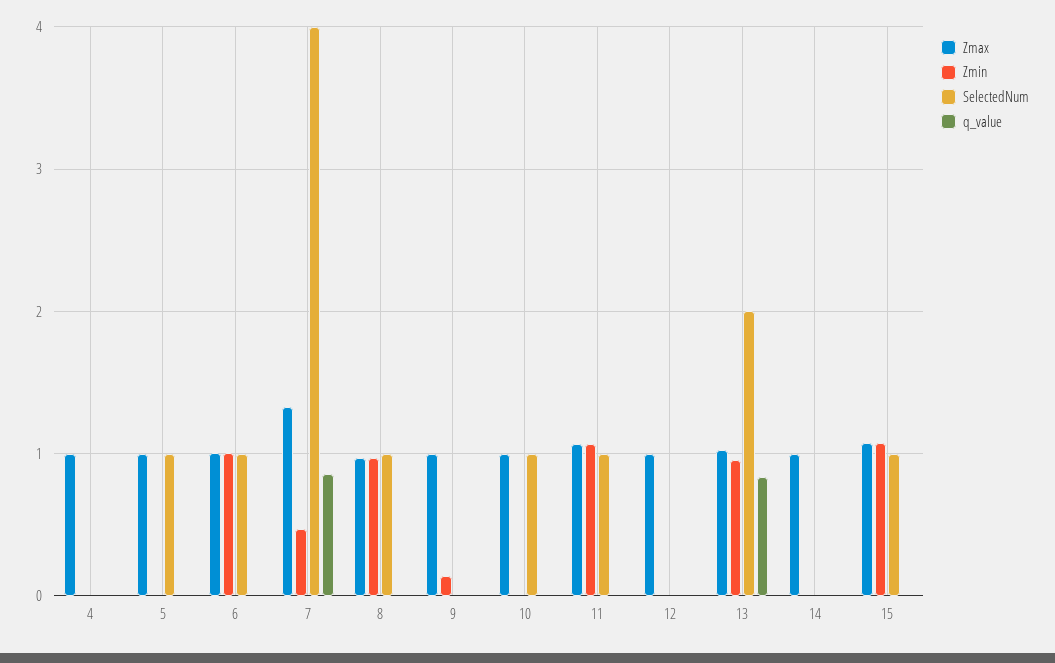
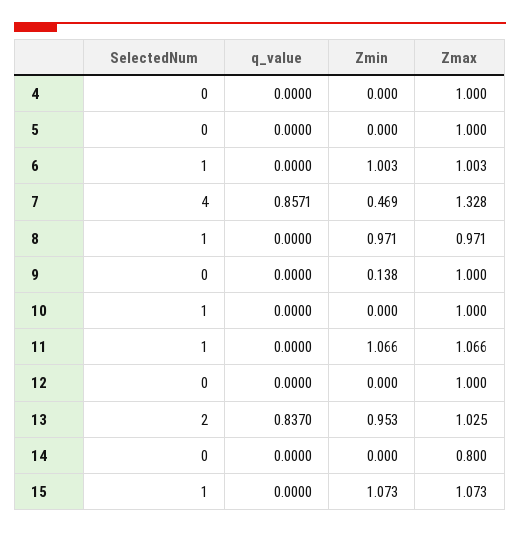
  {
    "Zmax": {
      "4": 1,
      "5": 1,
      "6": 1.003,
      "7": 1.328,
      "8": 0.971,
      "9": 1,
      "10": 1,
      "11": 1.066,
      "12": 1,
      "13": 1.025,
-     "14": 1,
+     "14": 0.8,
      "15": 1.073
    },
    "Zmin": {
      "4": 0,
      "5": 0,
      "6": 1.003,
      "7": 0.469,
      "8": 0.971,
      "9": 0.138,
      "10": 0,
      "11": 1.066,
      "12": 0,
      "13": 0.953,
      "14": 0,
      "15": 1.073
    },
    "SelectedNum": {
      "4": 0,
-     "5": 1,
+     "5": 0,
      "6": 1,
      "7": 4,
      "8": 1,
      "9": 0,
      "10": 1,
      "11": 1,
      "12": 0,
      "13": 2,
      "14": 0,
      "15": 1
    },
    "q_value": {
      "4": 0,
      "5": 0,
      "6": 0,
      "7": 0.8571,
      "8": 0,
      "9": 0,
      "10": 0,
      "11": 0,
      "12": 0,
      "13": 0.837,
      "14": 0,
      "15": 0
    }
  }

